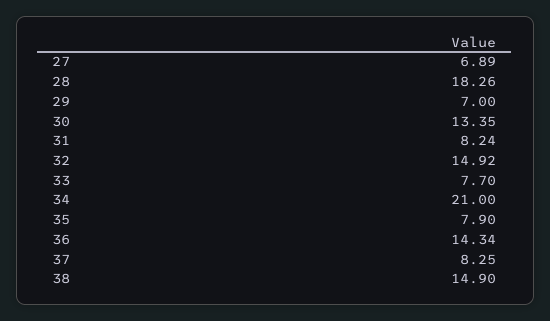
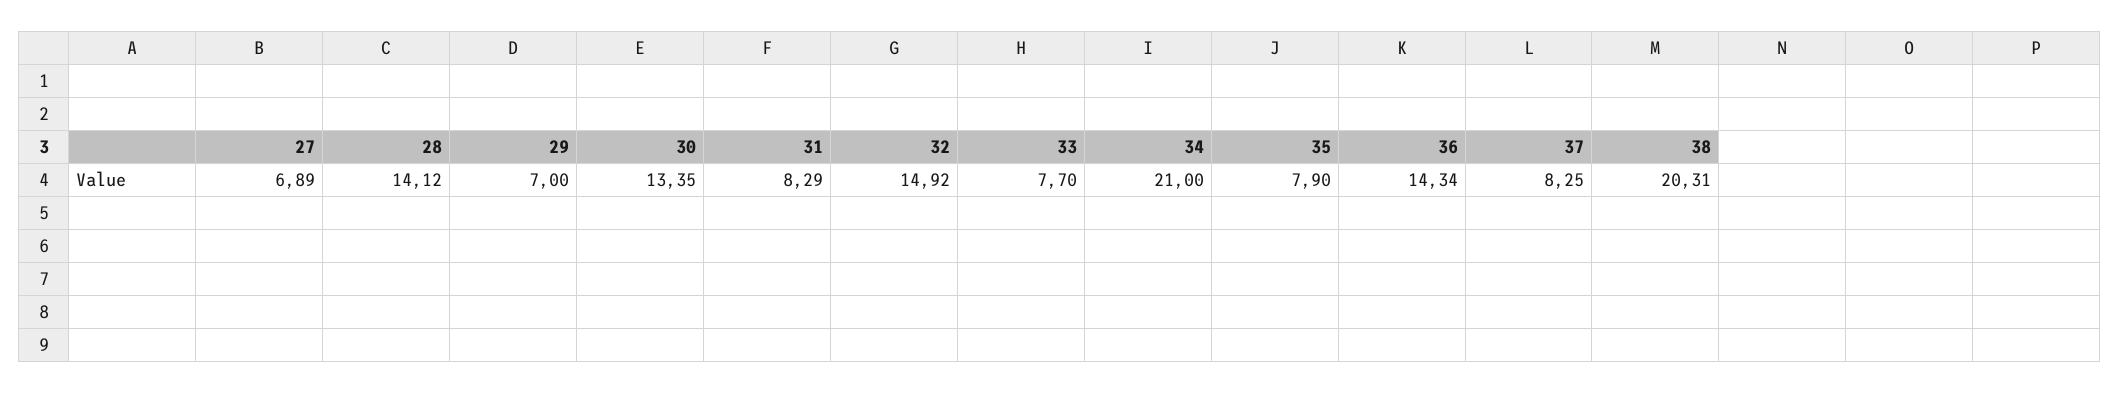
  {
    "27": 6.89,
-   "28": 18.26,
+   "28": 14.12,
    "29": 7,
    "30": 13.35,
-   "31": 8.24,
+   "31": 8.29,
    "32": 14.92,
    "33": 7.7,
    "34": 21,
    "35": 7.9,
    "36": 14.34,
    "37": 8.25,
-   "38": 14.9
+   "38": 20.31
  }

